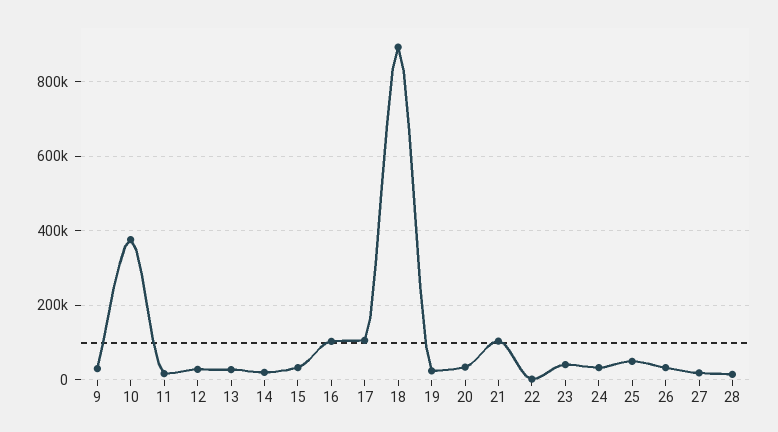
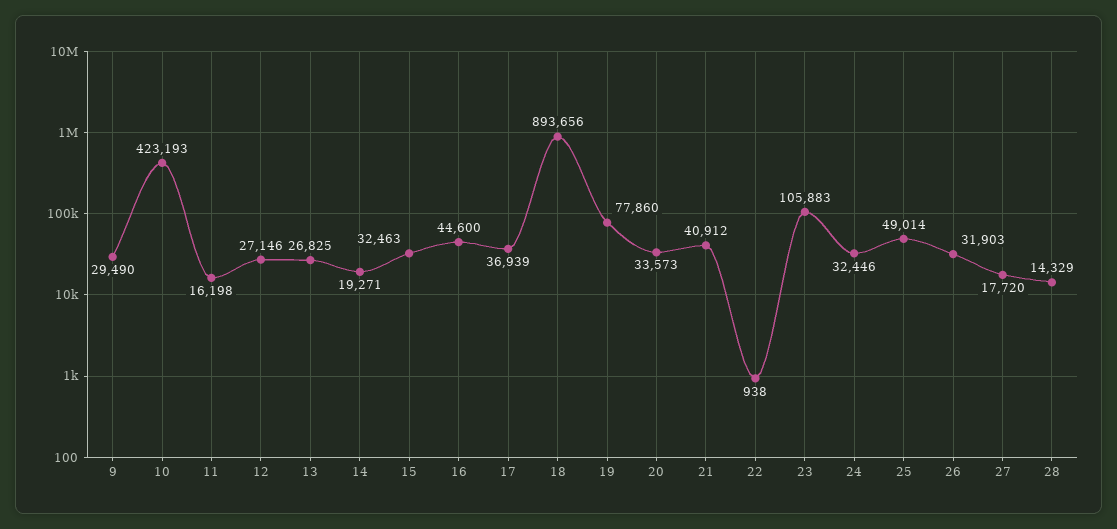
  {
    "9": 29490,
-   "10": 380000,
+   "10": 423193,
    "11": 16198,
    "12": 27146,
    "13": 26825,
    "14": 19271,
    "15": 32463,
-   "16": 100000,
+   "16": 44600,
-   "17": 100000,
+   "17": 36939,
    "18": 893656,
-   "19": 20000,
+   "19": 77860,
    "20": 33573,
-   "21": 100000,
+   "21": 40912,
    "22": 938,
-   "23": 40000,
+   "23": 105883,
    "24": 32446,
    "25": 49014,
    "26": 31903,
    "27": 17720,
    "28": 14329
  }

